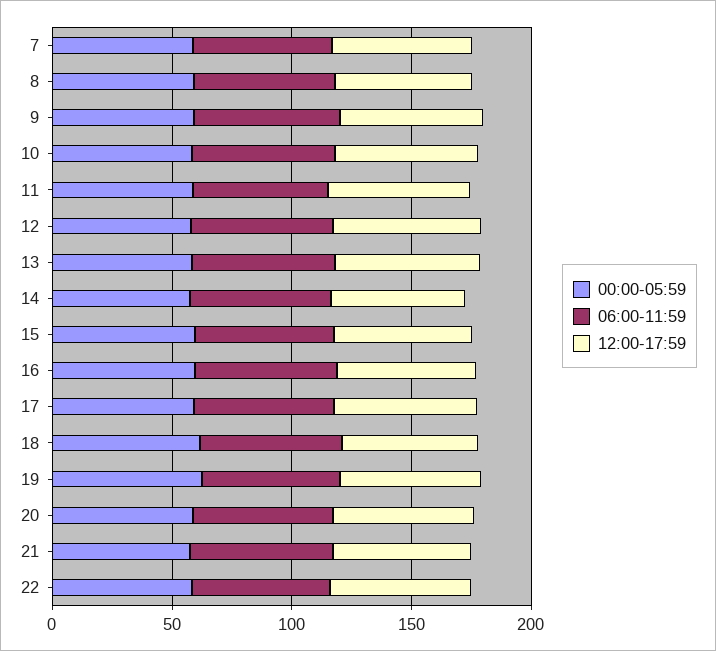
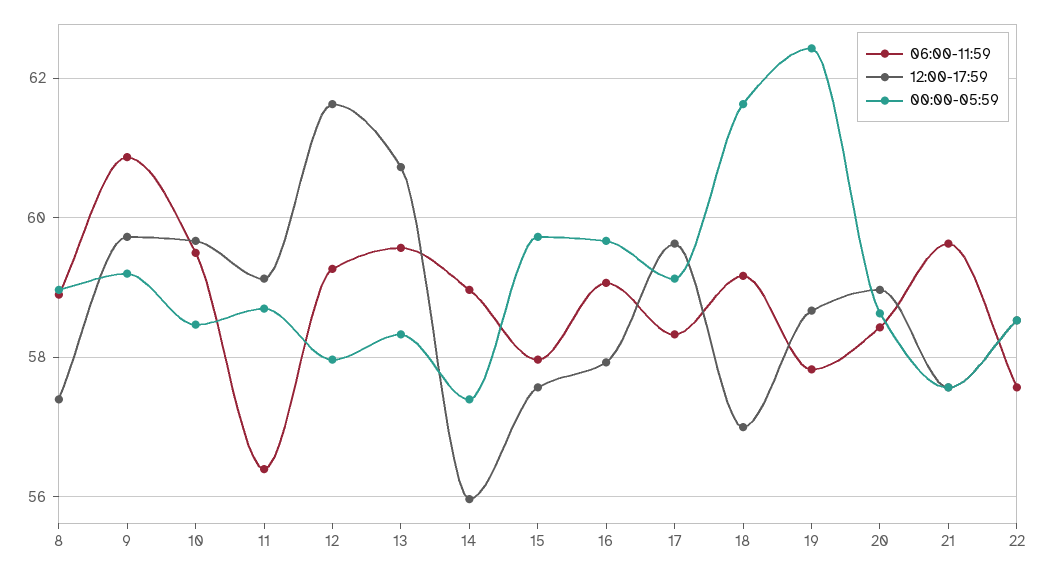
  {
    "00:00-05:59": {
-     "7": 60,
      "8": 59,
      "9": 59.2,
      "10": 58.4,
      "11": 58.8,
      "12": 58,
      "13": 58.4,
      "14": 57.4,
      "15": 59.8,
      "16": 59.6,
      "17": 59.2,
      "18": 61.6,
      "19": 62.4,
      "20": 58.6,
      "21": 57.6,
      "22": 58.6
    },
    "06:00-11:59": {
-     "7": 60,
      "8": 59,
      "9": 60.8,
      "10": 59.6,
      "11": 56.4,
      "12": 59.2,
      "13": 59.6,
      "14": 59,
      "15": 58,
      "16": 59,
      "17": 58.4,
      "18": 59.2,
      "19": 57.8,
      "20": 58.4,
      "21": 59.6,
      "22": 57.6
    },
    "12:00-17:59": {
-     "7": 60,
      "8": 57.4,
      "9": 59.8,
      "10": 59.6,
      "11": 59.2,
      "12": 61.6,
      "13": 60.8,
      "14": 56,
      "15": 57.6,
      "16": 58,
      "17": 59.6,
      "18": 57,
      "19": 58.6,
      "20": 59,
      "21": 57.6,
      "22": 58.6
    }
  }

